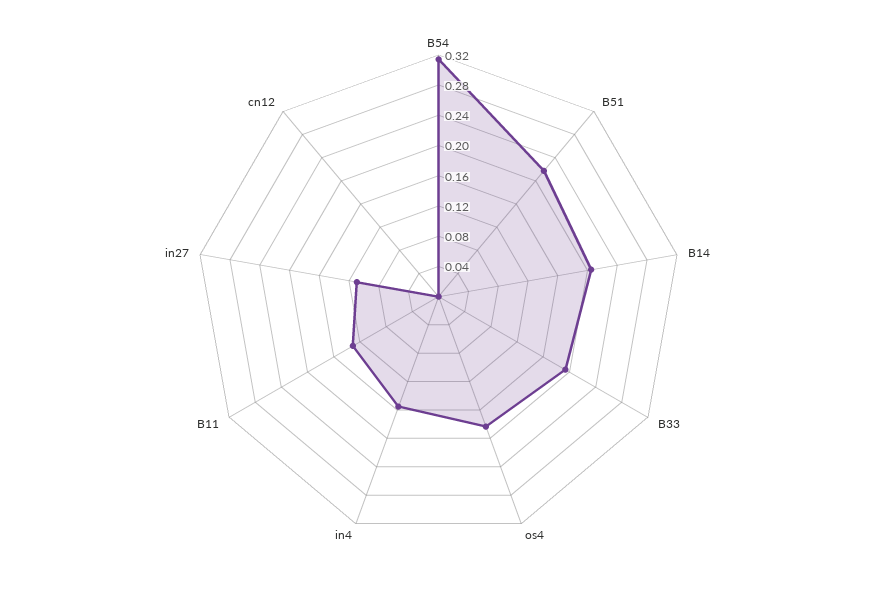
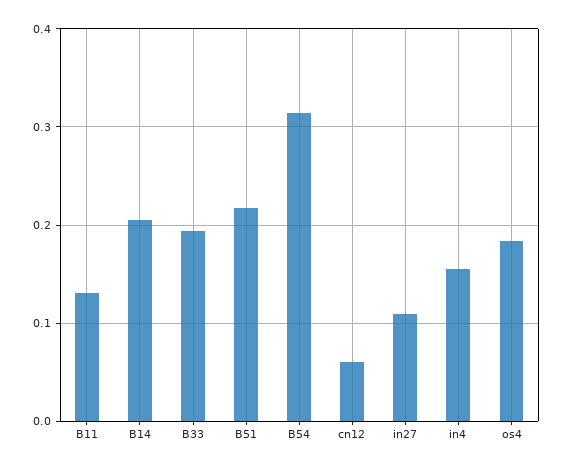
  {
    "B54": 0.31,
    "B51": 0.22,
    "B14": 0.21,
    "B33": 0.19,
    "os4": 0.18,
    "in4": 0.16,
    "B11": 0.13,
    "in27": 0.11,
-   "cn12": 0
+   "cn12": 0.06
  }

